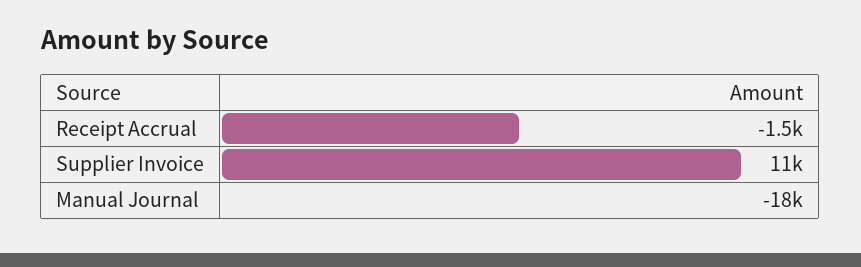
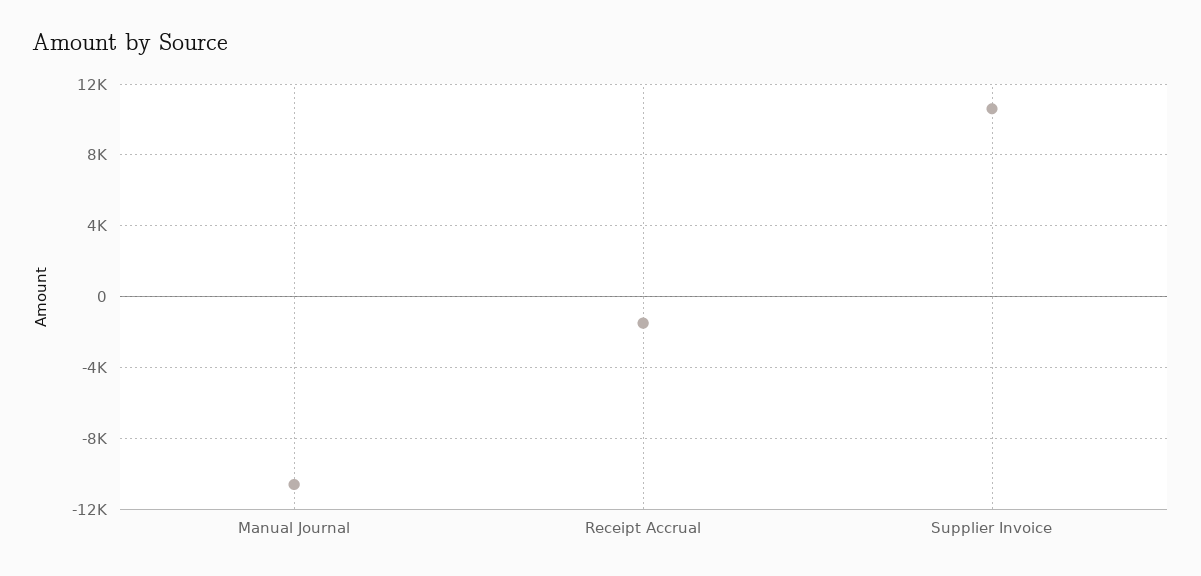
  {
    "Receipt Accrual": -1500,
    "Supplier Invoice": 11000,
-   "Manual Journal": -18000
+   "Manual Journal": -10500
  }

